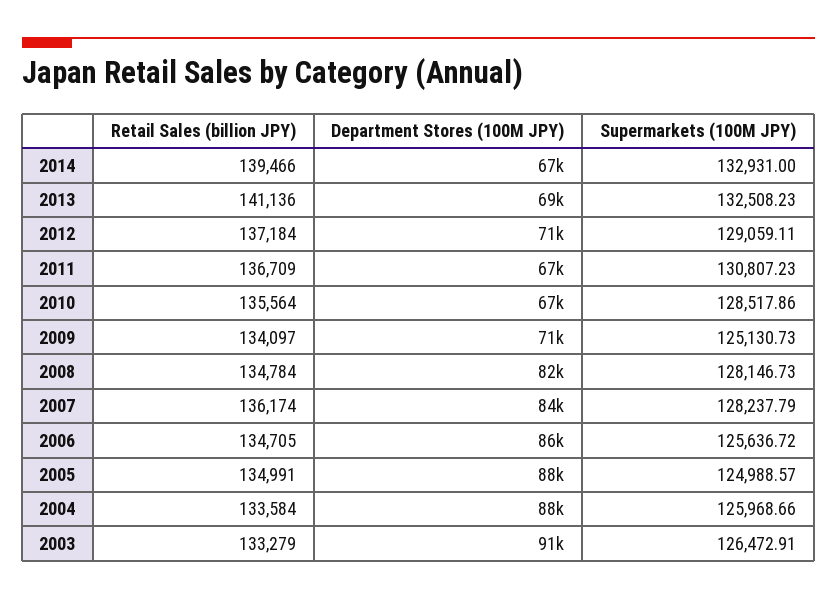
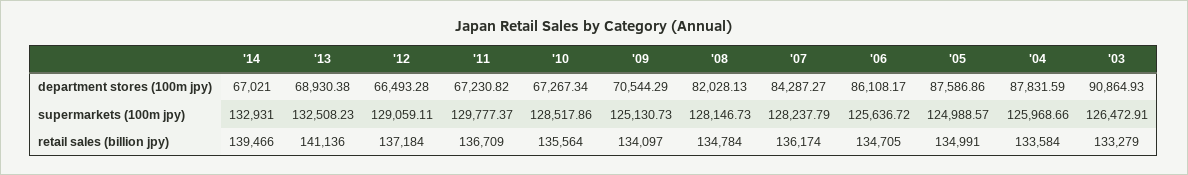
  {
    "Retail Sales (billion JPY)": {
      "2014": 139466,
      "2013": 141136,
      "2012": 137184,
      "2011": 136709,
      "2010": 135564,
      "2009": 134097,
      "2008": 134784,
      "2007": 136174,
      "2006": 134705,
      "2005": 134991,
      "2004": 133584,
      "2003": 133279
    },
    "Department Stores (100M JPY)": {
      "2014": 67021,
      "2013": 68930.38,
-     "2012": 71000,
+     "2012": 66493.28,
      "2011": 67230.82,
      "2010": 67267.34,
      "2009": 70544.29,
      "2008": 82028.13,
      "2007": 84287.27,
      "2006": 86108.17,
      "2005": 87586.86,
      "2004": 87831.59,
      "2003": 90864.93
    },
    "Supermarkets (100M JPY)": {
      "2014": 132931,
      "2013": 132508.23,
      "2012": 129059.11,
-     "2011": 130807.23,
+     "2011": 129777.37,
      "2010": 128517.86,
      "2009": 125130.73,
      "2008": 128146.73,
      "2007": 128237.79,
      "2006": 125636.72,
      "2005": 124988.57,
      "2004": 125968.66,
      "2003": 126472.91
    }
  }

